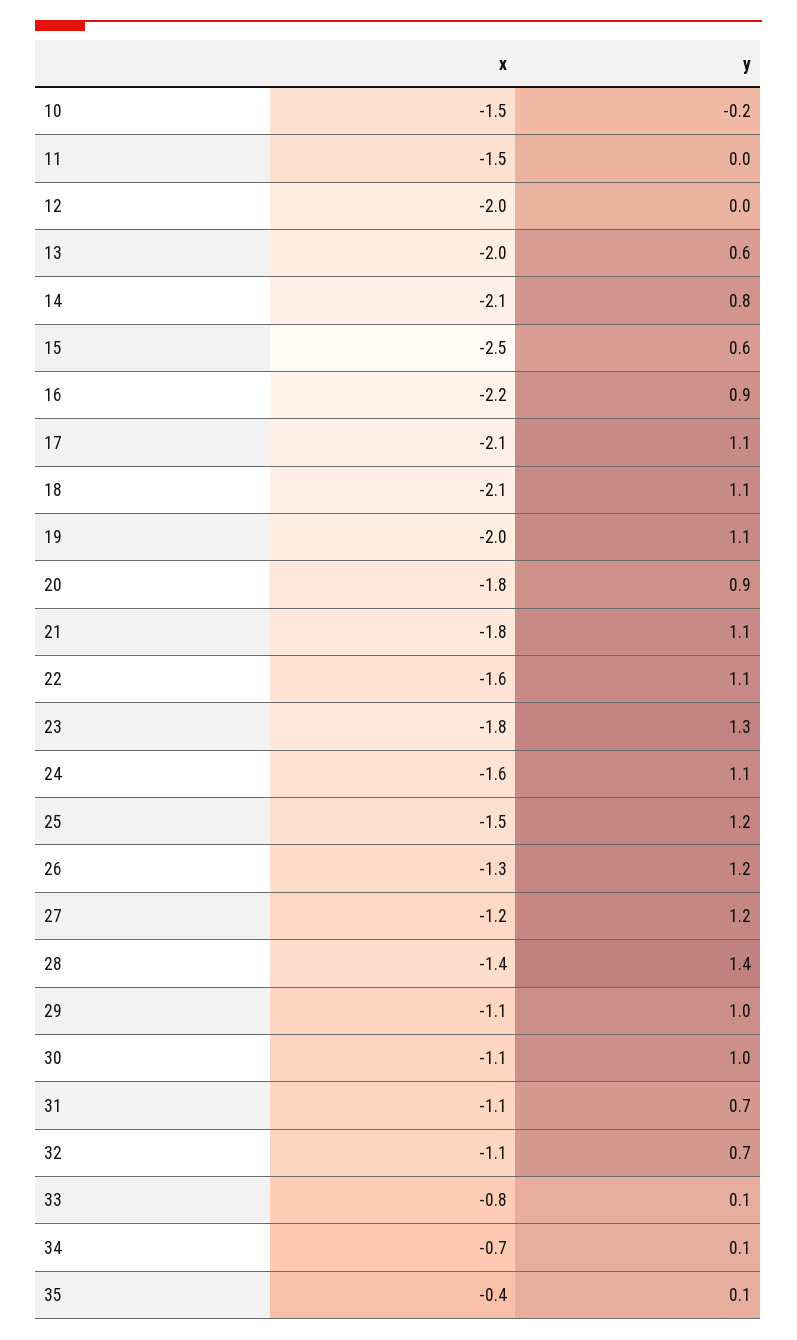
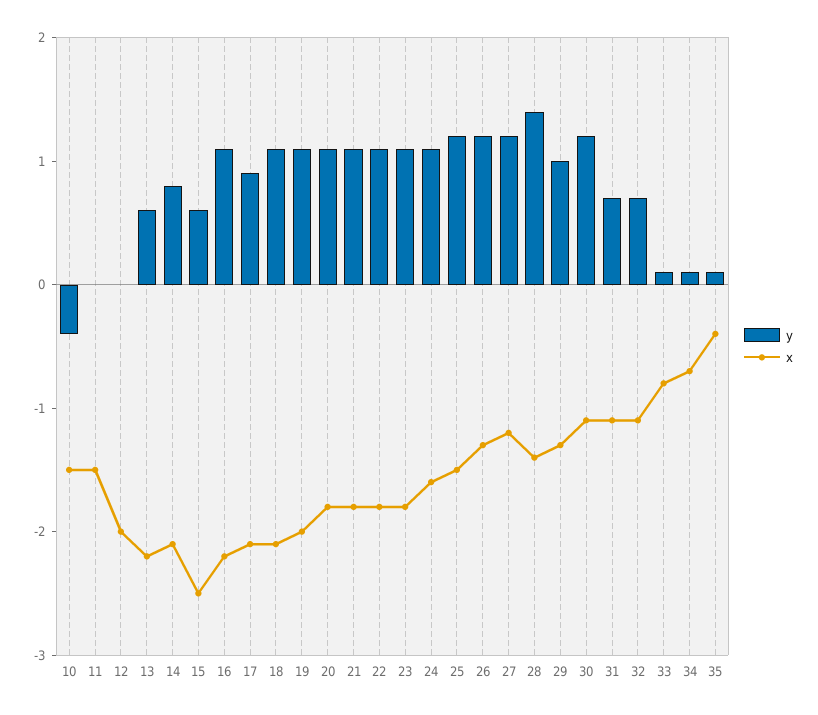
  {
    "x": {
      "10": -1.5,
      "11": -1.5,
      "12": -2,
-     "13": -2,
+     "13": -2.2,
      "14": -2.1,
      "15": -2.5,
      "16": -2.2,
      "17": -2.1,
      "18": -2.1,
      "19": -2,
      "20": -1.8,
      "21": -1.8,
-     "22": -1.6,
+     "22": -1.8,
      "23": -1.8,
      "24": -1.6,
      "25": -1.5,
      "26": -1.3,
      "27": -1.2,
      "28": -1.4,
-     "29": -1.1,
+     "29": -1.3,
      "30": -1.1,
      "31": -1.1,
      "32": -1.1,
      "33": -0.8,
      "34": -0.7,
      "35": -0.4
    },
    "y": {
-     "10": -0.2,
+     "10": -0.4,
      "11": 0,
      "12": 0,
      "13": 0.6,
      "14": 0.8,
      "15": 0.6,
-     "16": 0.9,
+     "16": 1.1,
-     "17": 1.1,
+     "17": 0.9,
      "18": 1.1,
      "19": 1.1,
-     "20": 0.9,
+     "20": 1.1,
      "21": 1.1,
      "22": 1.1,
-     "23": 1.3,
+     "23": 1.1,
      "24": 1.1,
      "25": 1.2,
      "26": 1.2,
      "27": 1.2,
      "28": 1.4,
      "29": 1,
-     "30": 1,
+     "30": 1.2,
      "31": 0.7,
      "32": 0.7,
      "33": 0.1,
      "34": 0.1,
      "35": 0.1
    }
  }

